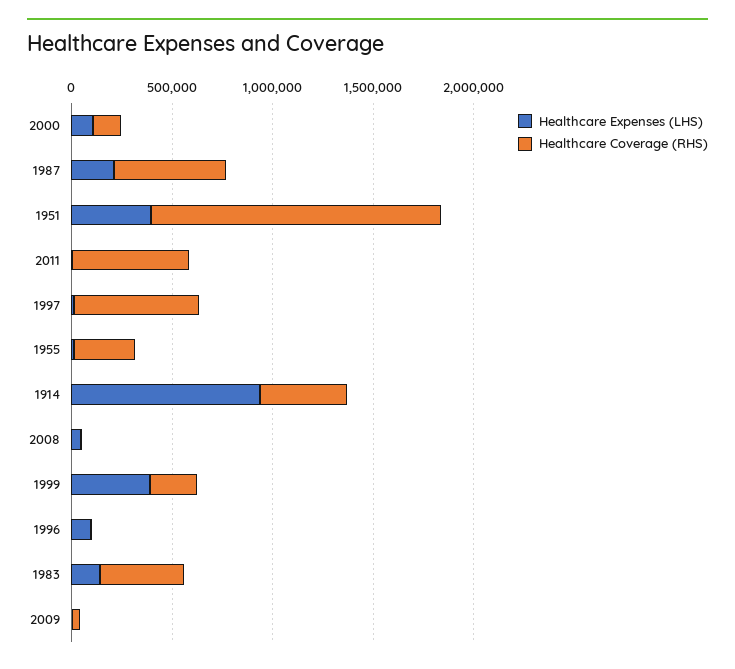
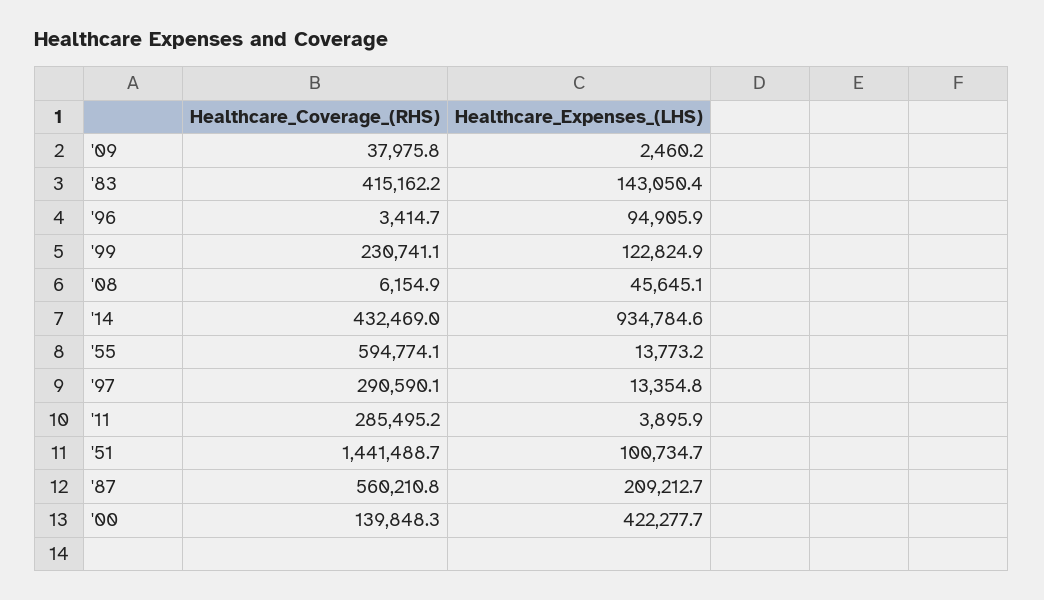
  {
    "Healthcare Expenses (LHS)": {
-     "2000": 100000,
+     "2000": 422277.7,
      "1987": 209212.7,
-     "1951": 400000,
+     "1951": 100734.7,
      "2011": 3895.9,
      "1997": 13354.8,
      "1955": 13773.2,
      "1914": 934784.6,
      "2008": 45645.1,
-     "1999": 400000,
+     "1999": 122824.9,
      "1996": 94905.9,
      "1983": 143050.4,
      "2009": 2460.2
    },
    "Healthcare Coverage (RHS)": {
      "2000": 139848.3,
      "1987": 560210.8,
      "1951": 1441488.7,
-     "2011": 600000,
+     "2011": 285495.2,
-     "1997": 600000,
+     "1997": 290590.1,
-     "1955": 300000,
+     "1955": 594774.1,
      "1914": 432469,
      "2008": 6154.9,
      "1999": 230741.1,
      "1996": 3414.7,
      "1983": 415162.2,
      "2009": 37975.8
    }
  }

